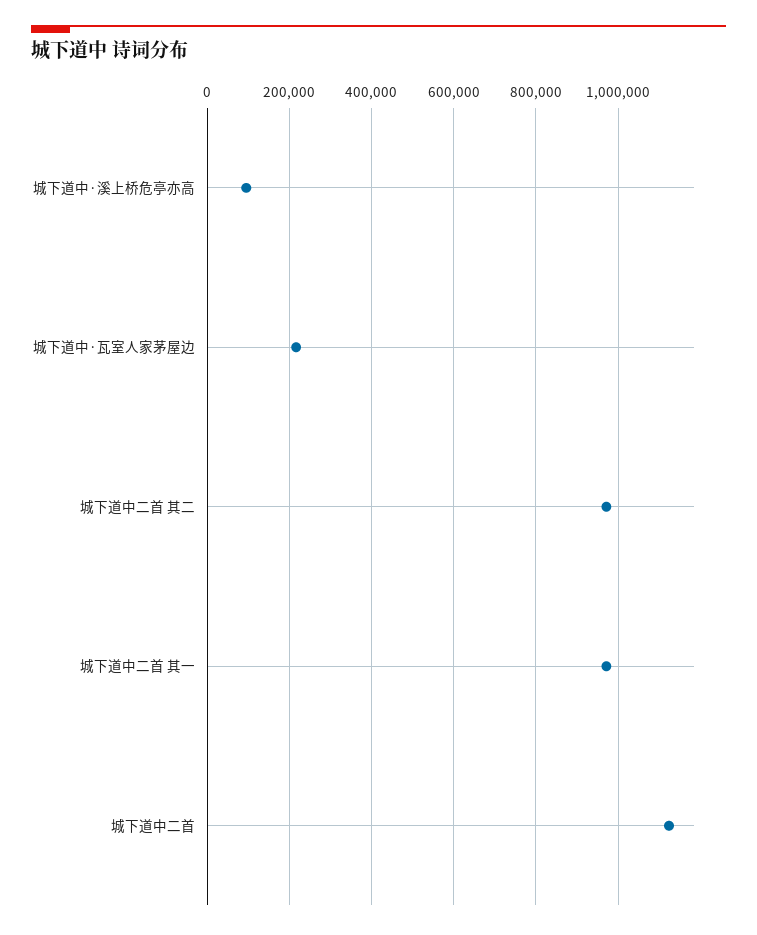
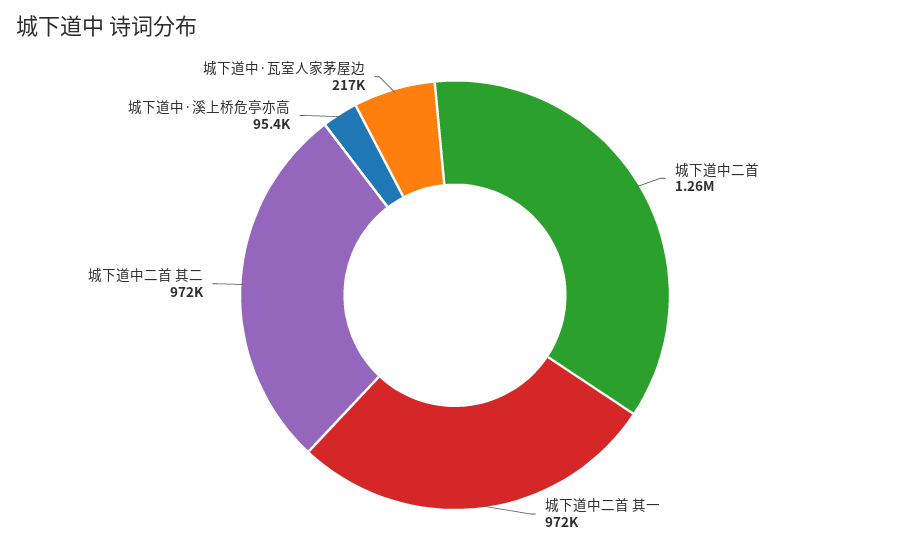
  {
    "城下道中·溪上桥危亭亦高": 95400,
    "城下道中·瓦室人家茅屋边": 217000,
    "城下道中二首 其二": 972000,
    "城下道中二首 其一": 972000,
-   "城下道中二首": 1120000
+   "城下道中二首": 1260000
  }

